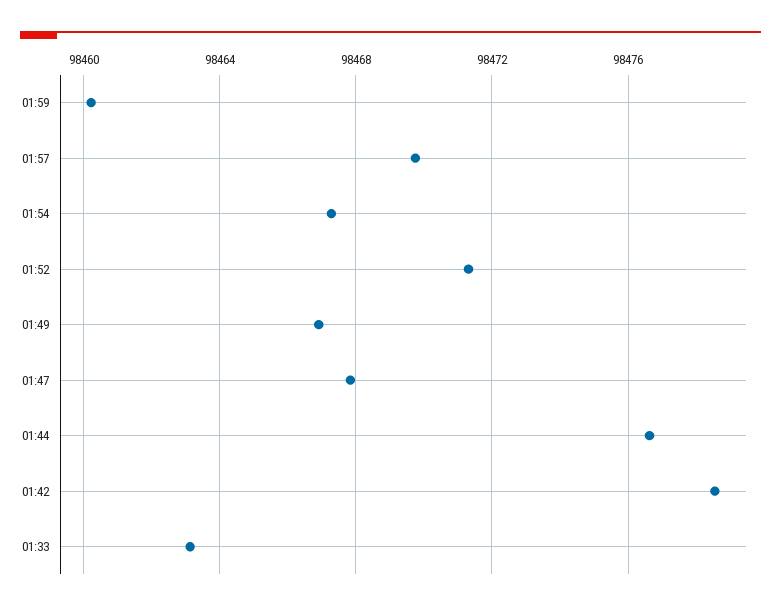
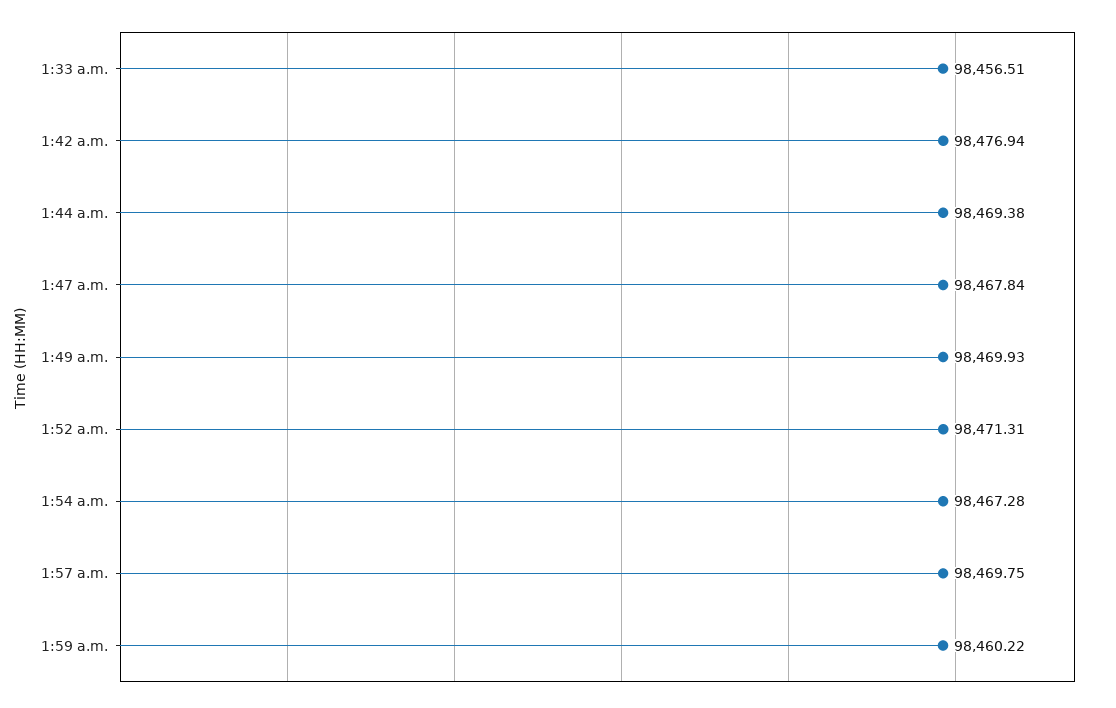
  {
    "01:59": 98460.22,
    "01:57": 98469.75,
    "01:54": 98467.28,
    "01:52": 98471.31,
-   "01:49": 98467,
+   "01:49": 98469.93,
    "01:47": 98467.84,
-   "01:44": 98476.5,
+   "01:44": 98469.38,
-   "01:42": 98478.5,
+   "01:42": 98476.94,
-   "01:33": 98463
+   "01:33": 98456.51
  }

